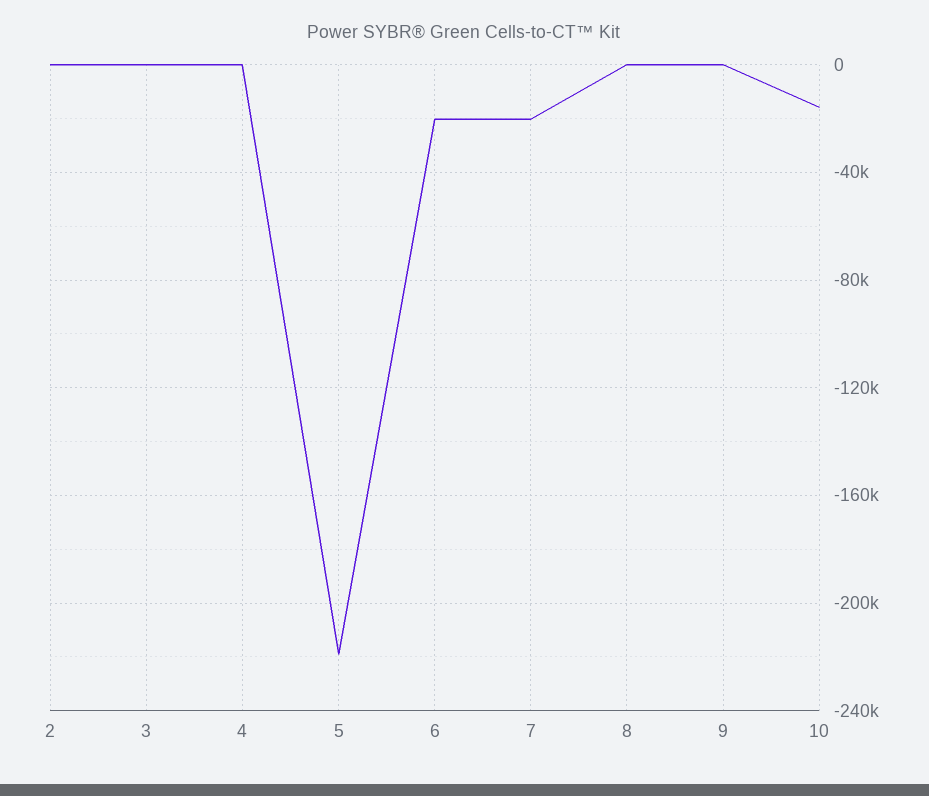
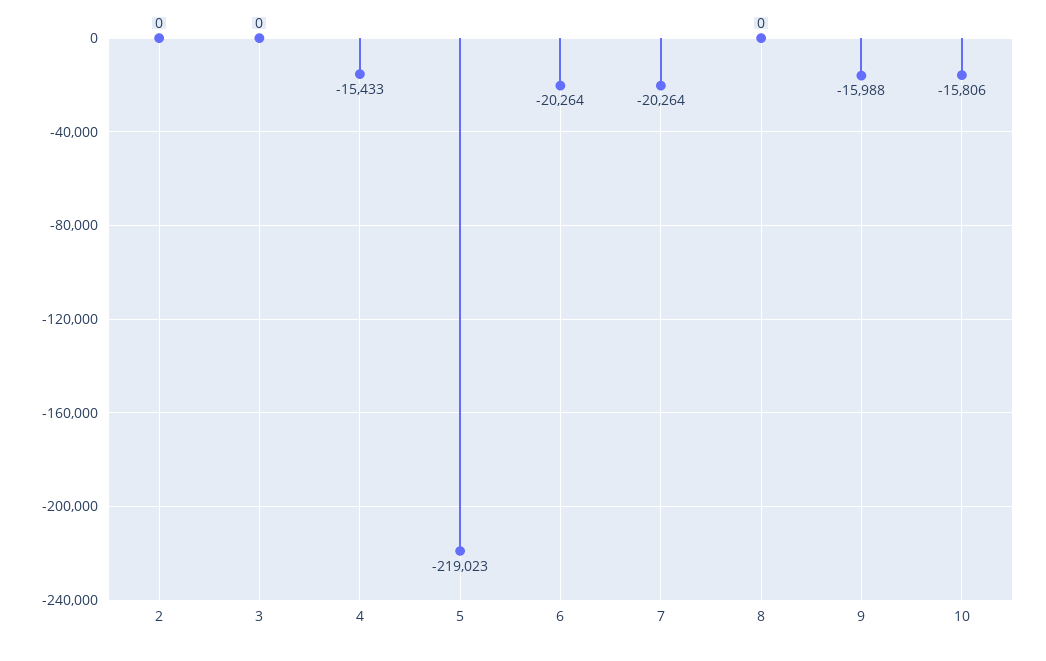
  {
    "2": 0,
    "3": 0,
-   "4": 0,
+   "4": -15433,
    "5": -219023,
    "6": -20264,
    "7": -20264,
    "8": 0,
-   "9": 0,
+   "9": -15988,
    "10": -15806
  }

